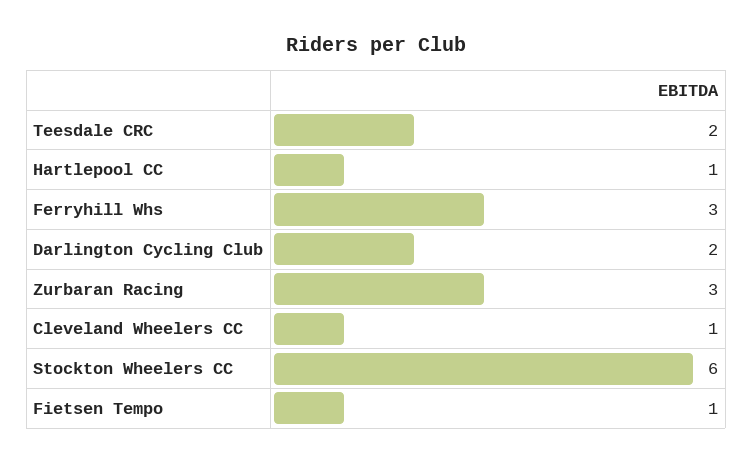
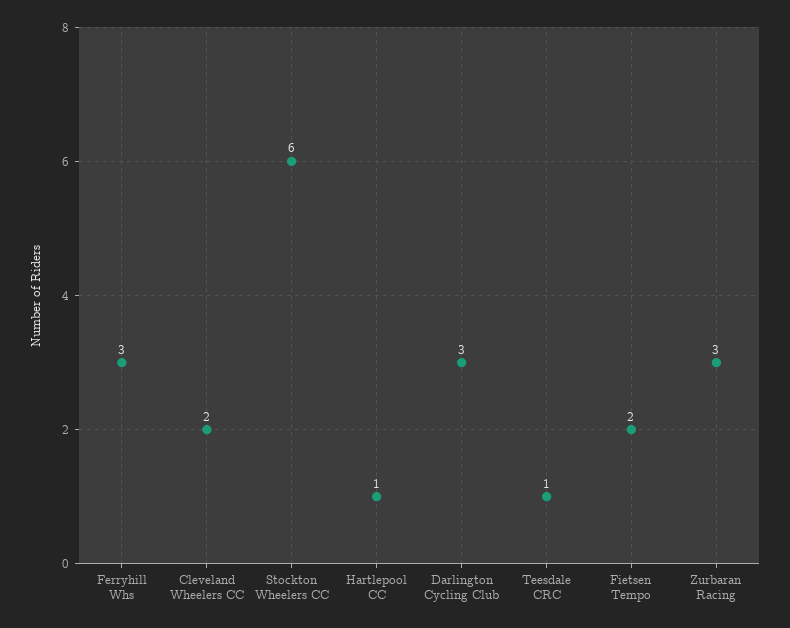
  {
-   "Teesdale CRC": 2,
+   "Teesdale CRC": 1,
    "Hartlepool CC": 1,
    "Ferryhill Whs": 3,
-   "Darlington Cycling Club": 2,
+   "Darlington Cycling Club": 3,
    "Zurbaran Racing": 3,
-   "Cleveland Wheelers CC": 1,
+   "Cleveland Wheelers CC": 2,
    "Stockton Wheelers CC": 6,
-   "Fietsen Tempo": 1
+   "Fietsen Tempo": 2
  }

